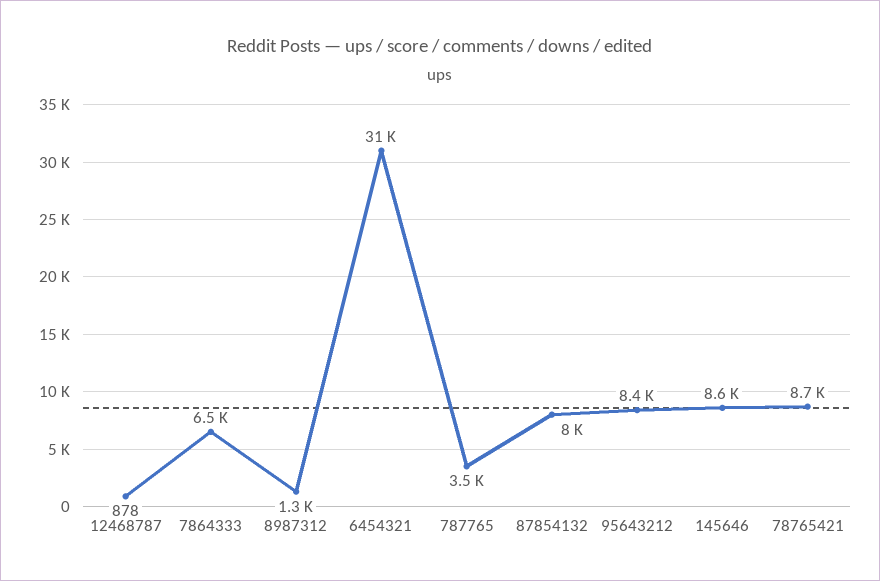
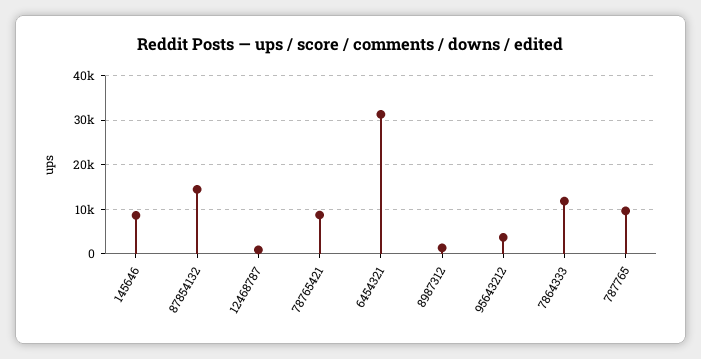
  {
    "12468787": 878,
-   "7864333": 6500,
+   "7864333": 12000,
    "8987312": 1300,
    "6454321": 31000,
-   "787765": 3500,
+   "787765": 10000,
-   "87854132": 8000,
+   "87854132": 14000,
-   "95643212": 8400,
+   "95643212": 4000,
    "145646": 8600,
    "78765421": 8700
  }

